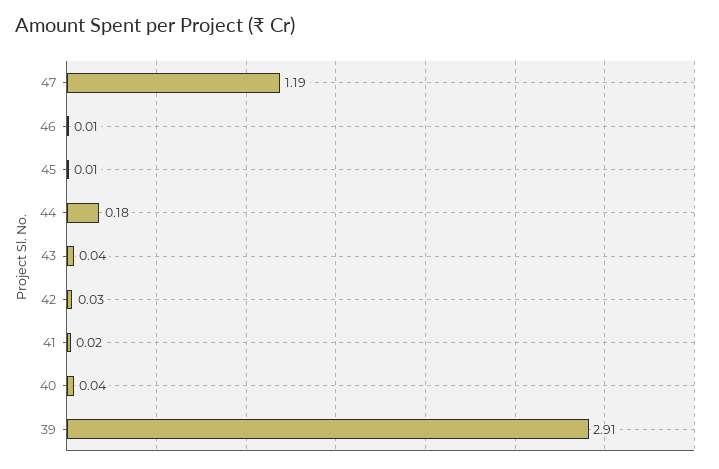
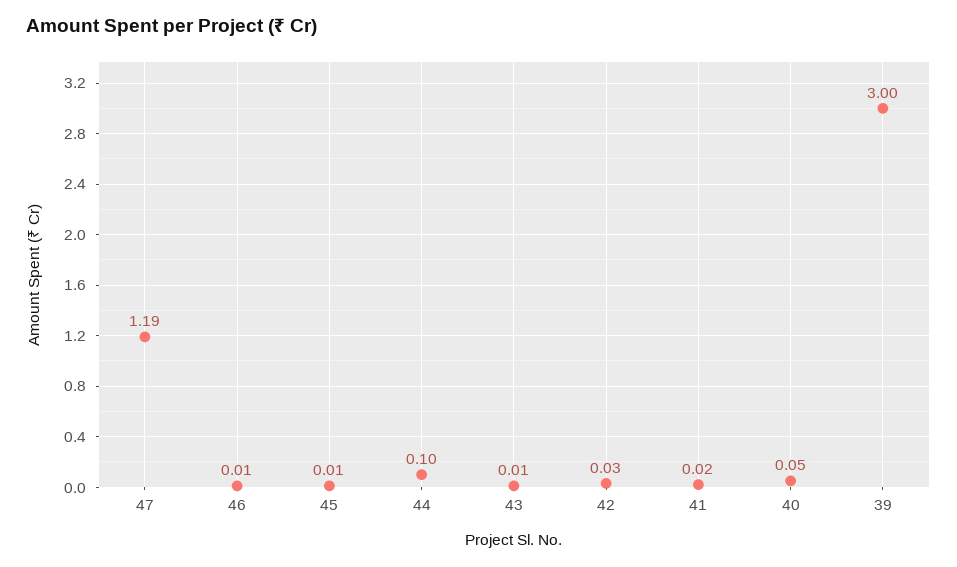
  {
    "47": 1.19,
    "46": 0.01,
    "45": 0.01,
-   "44": 0.18,
+   "44": 0.1,
-   "43": 0.04,
+   "43": 0.01,
    "42": 0.03,
    "41": 0.02,
-   "40": 0.04,
+   "40": 0.05,
-   "39": 2.91
+   "39": 3
  }

